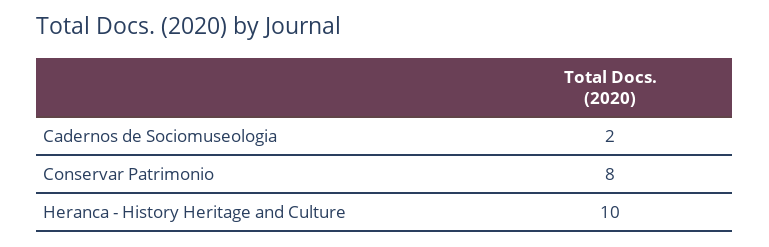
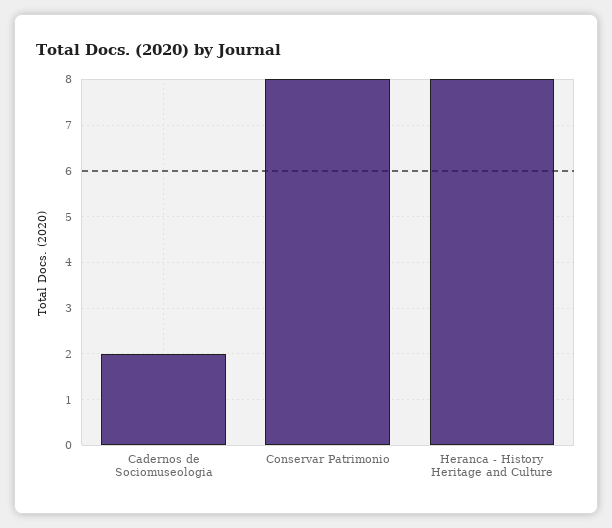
  {
    "Cadernos de Sociomuseologia": 2,
    "Conservar Patrimonio": 8,
-   "Heranca - History Heritage and Culture": 10
+   "Heranca - History Heritage and Culture": 8
  }

